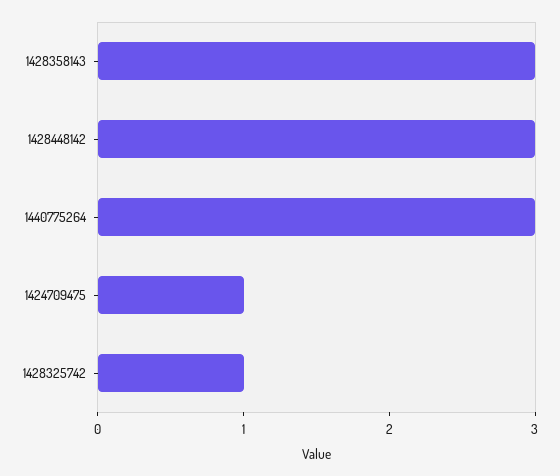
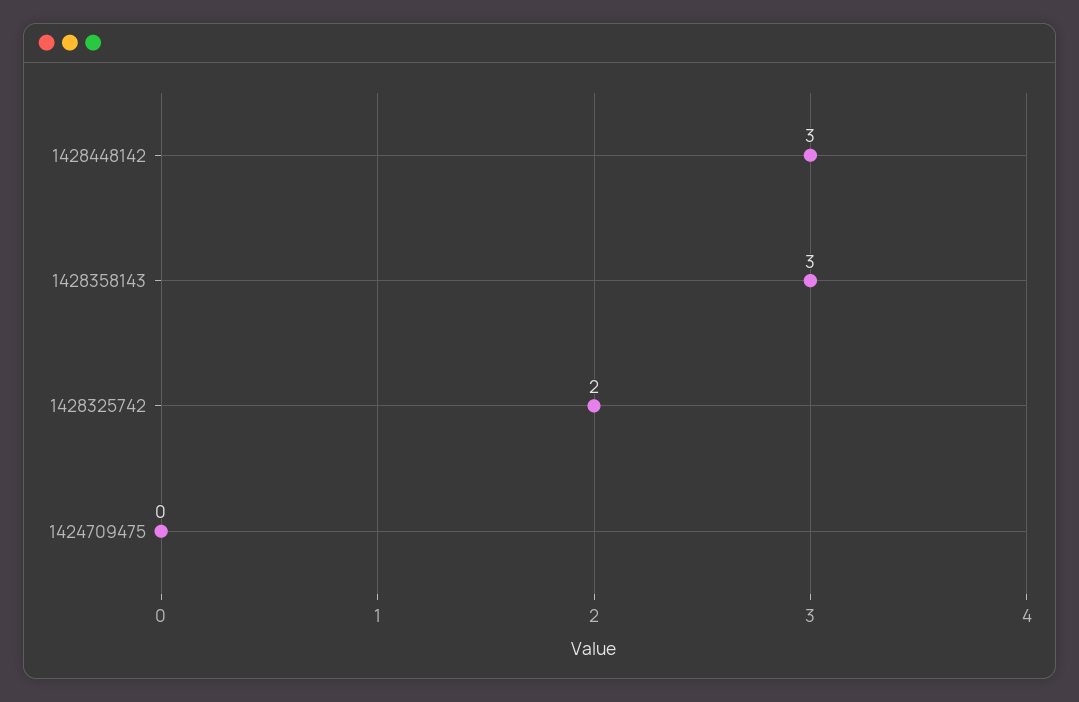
  {
    "1428358143": 3,
    "1428448142": 3,
-   "1440775264": 3,
-   "1424709475": 1,
+   "1424709475": 0,
-   "1428325742": 1
+   "1428325742": 2
  }

